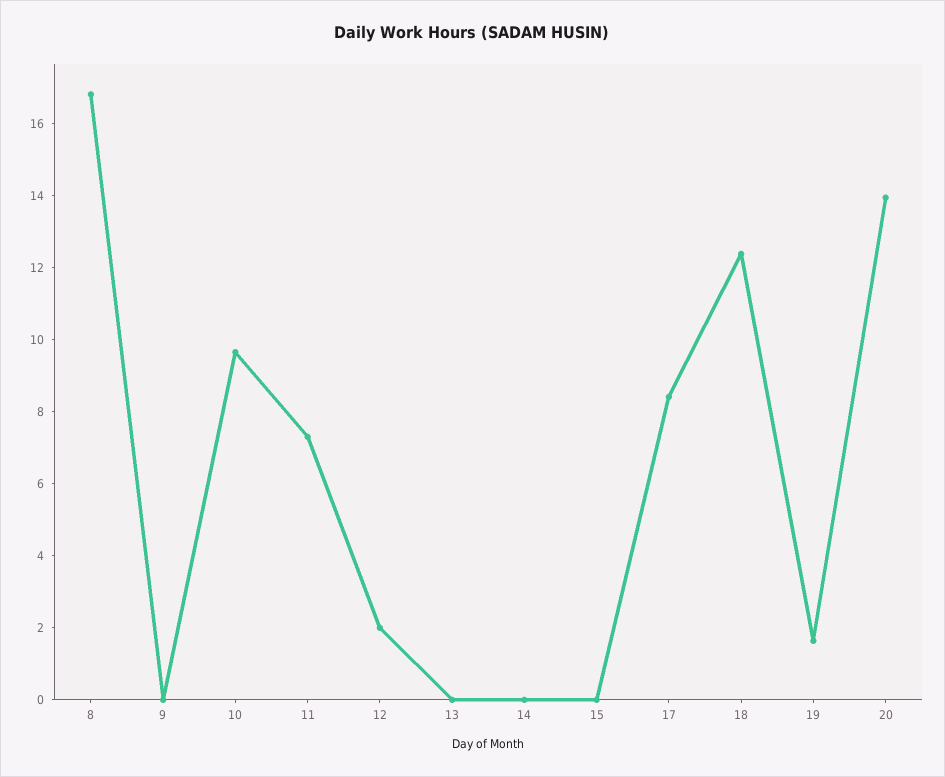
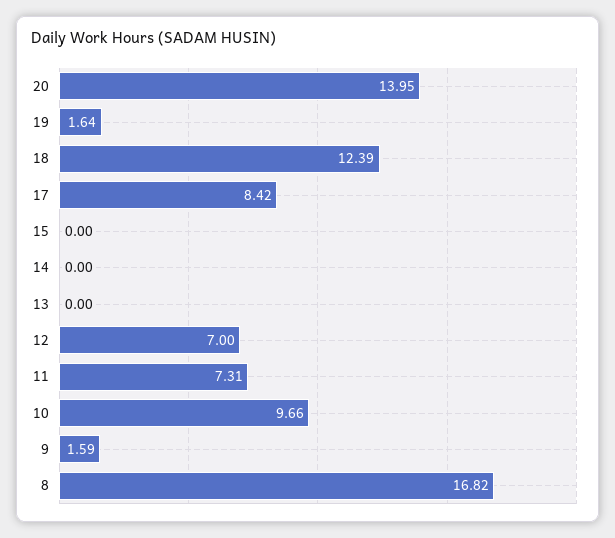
  {
    "8": 16.82,
-   "9": 0,
+   "9": 1.59,
    "10": 9.66,
    "11": 7.31,
-   "12": 2,
+   "12": 7,
    "13": 0,
    "14": 0,
    "15": 0,
    "17": 8.42,
    "18": 12.39,
    "19": 1.64,
    "20": 13.95
  }

